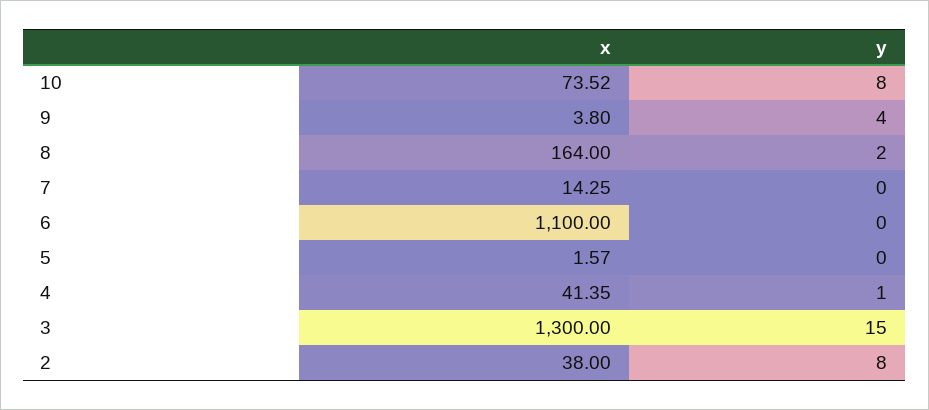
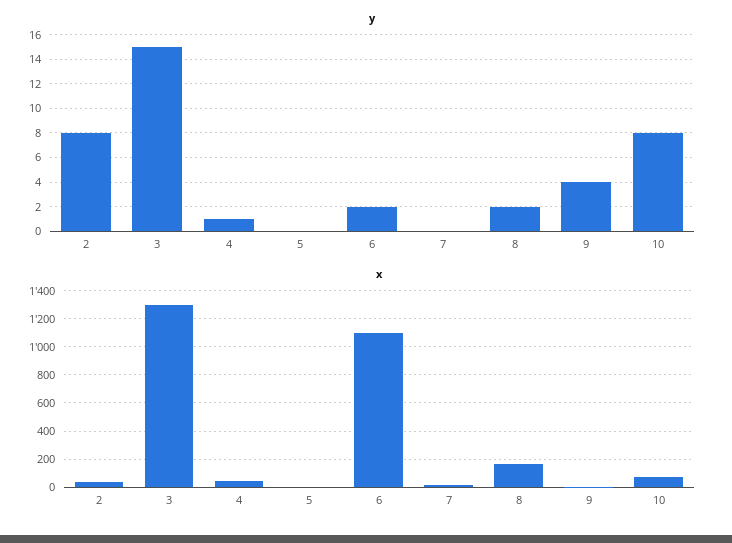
  {
    "x": {
      "10": 73.52,
      "9": 3.8,
      "8": 164,
      "7": 14.25,
      "6": 1100,
      "5": 1.57,
      "4": 41.35,
      "3": 1300,
      "2": 38
    },
    "y": {
      "10": 8,
      "9": 4,
      "8": 2,
      "7": 0,
-     "6": 0,
+     "6": 2,
      "5": 0,
      "4": 1,
      "3": 15,
      "2": 8
    }
  }

